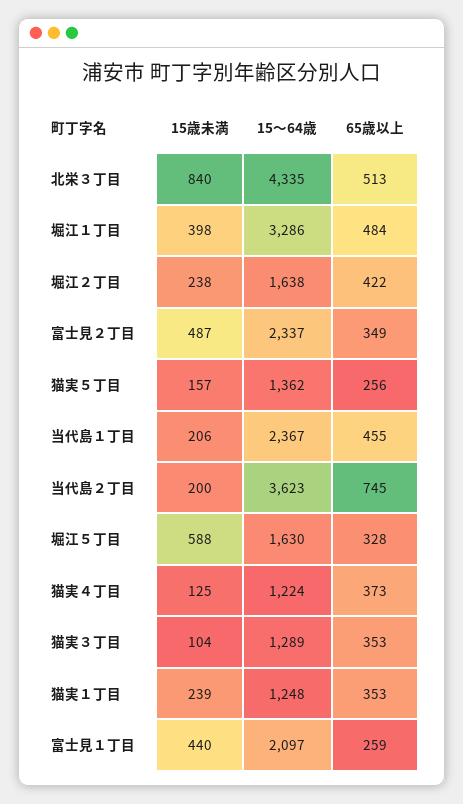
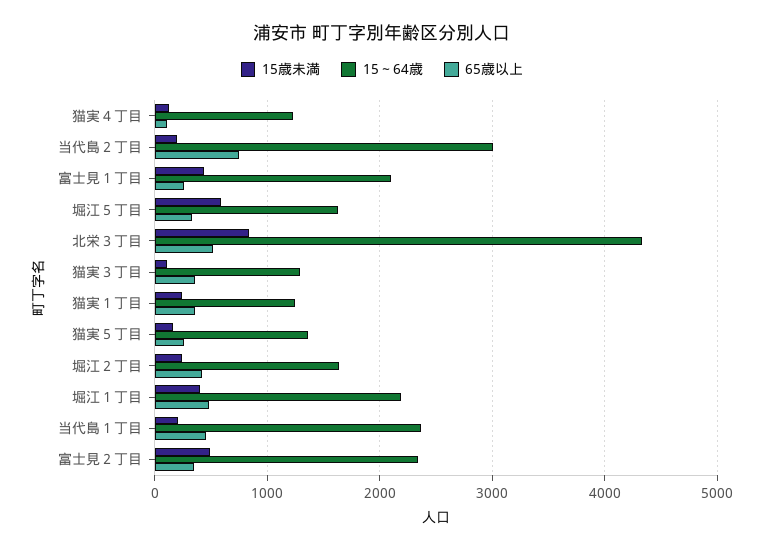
  {
    "15歳未満": {
      "北栄３丁目": 840,
      "堀江１丁目": 398,
      "堀江２丁目": 238,
      "富士見２丁目": 487,
      "猫実５丁目": 157,
      "当代島１丁目": 206,
      "当代島２丁目": 200,
      "堀江５丁目": 588,
      "猫実４丁目": 125,
      "猫実３丁目": 104,
      "猫実１丁目": 239,
      "富士見１丁目": 440
    },
    "15～64歳": {
      "北栄３丁目": 4335,
-     "堀江１丁目": 3286,
+     "堀江１丁目": 2200,
      "堀江２丁目": 1638,
      "富士見２丁目": 2337,
      "猫実５丁目": 1362,
      "当代島１丁目": 2367,
-     "当代島２丁目": 3623,
+     "当代島２丁目": 3000,
      "堀江５丁目": 1630,
      "猫実４丁目": 1224,
      "猫実３丁目": 1289,
      "猫実１丁目": 1248,
      "富士見１丁目": 2097
    },
    "65歳以上": {
      "北栄３丁目": 513,
      "堀江１丁目": 484,
      "堀江２丁目": 422,
      "富士見２丁目": 349,
      "猫実５丁目": 256,
      "当代島１丁目": 455,
      "当代島２丁目": 745,
      "堀江５丁目": 328,
-     "猫実４丁目": 373,
+     "猫実４丁目": 100,
      "猫実３丁目": 353,
      "猫実１丁目": 353,
      "富士見１丁目": 259
    }
  }

